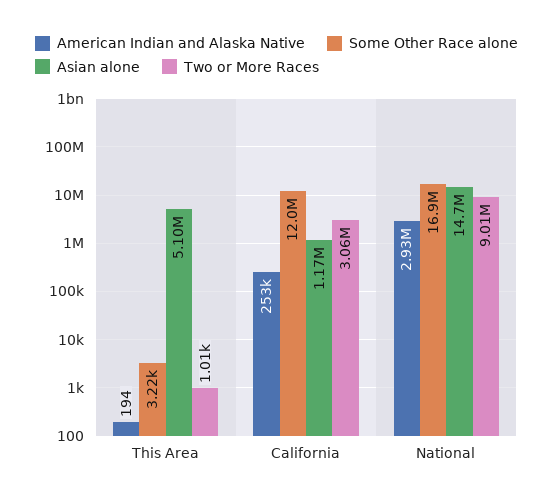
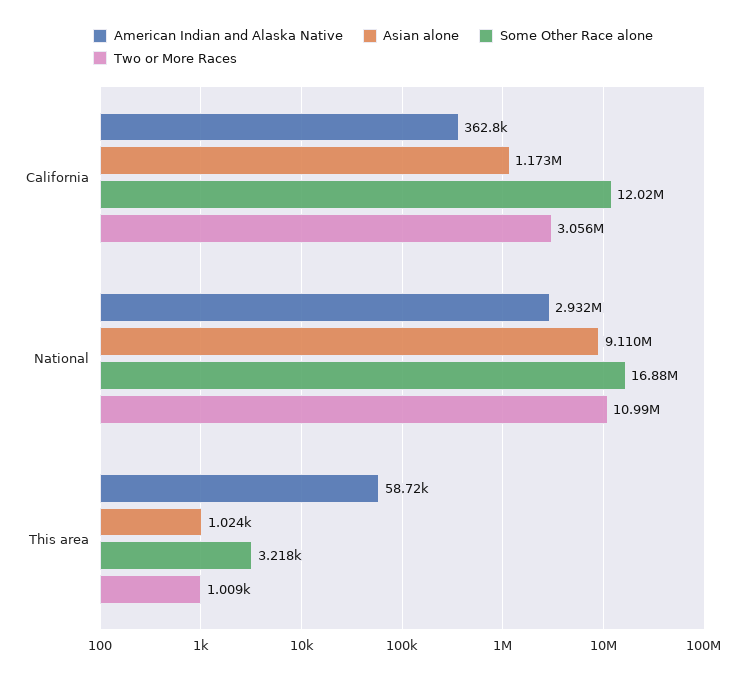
  {
    "American Indian and Alaska Native": {
-     "This Area": 194,
+     "This Area": 58720,
-     "California": 253000,
+     "California": 362800,
      "National": 2932000
    },
    "Some Other Race alone": {
      "This Area": 3218,
      "California": 12020000,
      "National": 16880000
    },
    "Asian alone": {
-     "This Area": 5100000,
+     "This Area": 1024,
      "California": 1173000,
-     "National": 14700000
+     "National": 9110000
    },
    "Two or More Races": {
      "This Area": 1009,
      "California": 3056000,
-     "National": 9010000
+     "National": 10990000
    }
  }

